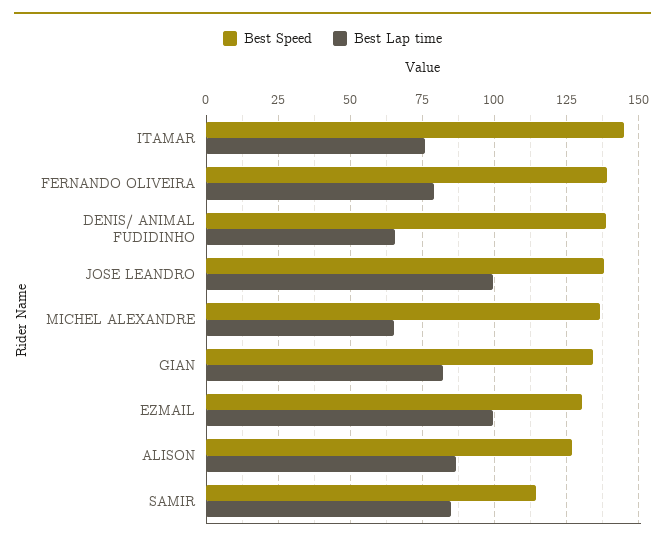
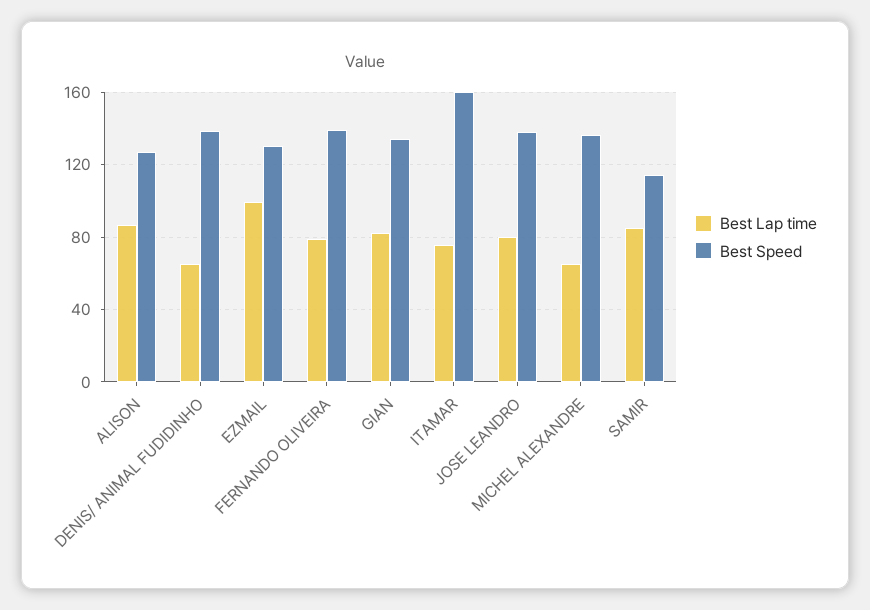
  {
    "Best Speed": {
-     "ITAMAR": 145,
+     "ITAMAR": 160,
      "FERNANDO OLIVEIRA": 140,
      "DENIS/ ANIMAL FUDIDINHO": 137.5,
      "JOSE LEANDRO": 137.5,
      "MICHEL ALEXANDRE": 137.5,
      "GIAN": 135,
      "EZMAIL": 130,
      "ALISON": 127.5,
      "SAMIR": 115
    },
    "Best Lap time": {
      "ITAMAR": 75,
      "FERNANDO OLIVEIRA": 80,
      "DENIS/ ANIMAL FUDIDINHO": 65,
-     "JOSE LEANDRO": 100,
+     "JOSE LEANDRO": 80,
      "MICHEL ALEXANDRE": 65,
      "GIAN": 82.5,
      "EZMAIL": 100,
      "ALISON": 87.5,
      "SAMIR": 85
    }
  }

